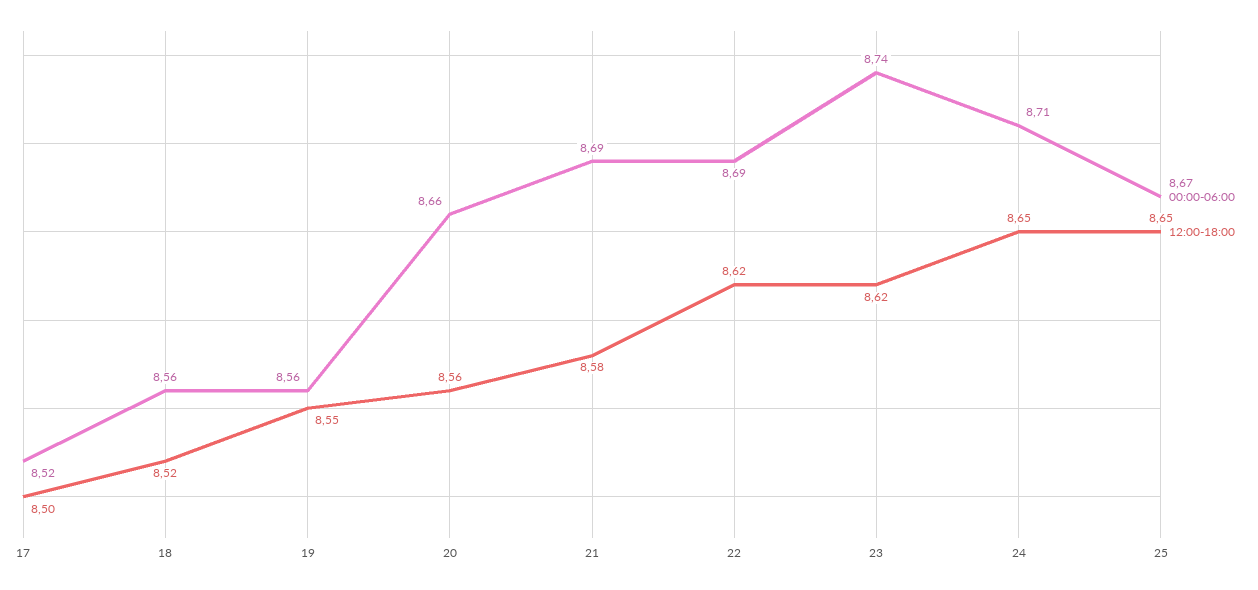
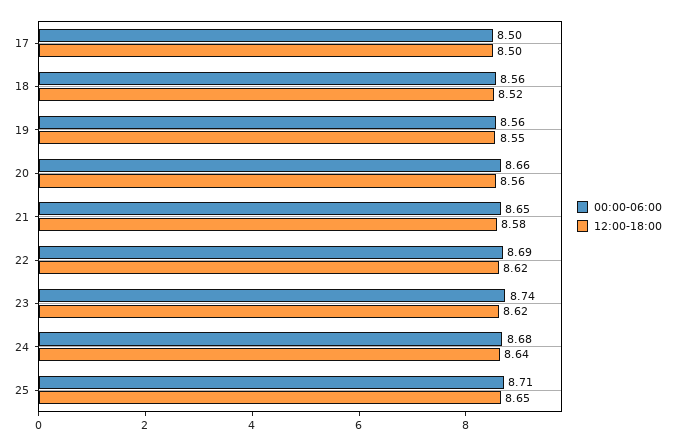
  {
    "00:00-06:00": {
-     "17": 8.52,
+     "17": 8.5,
      "18": 8.56,
      "19": 8.56,
      "20": 8.66,
-     "21": 8.69,
+     "21": 8.65,
      "22": 8.69,
      "23": 8.74,
-     "24": 8.71,
+     "24": 8.68,
-     "25": 8.67
+     "25": 8.71
    },
    "12:00-18:00": {
      "17": 8.5,
      "18": 8.52,
      "19": 8.55,
      "20": 8.56,
      "21": 8.58,
      "22": 8.62,
      "23": 8.62,
-     "24": 8.65,
+     "24": 8.64,
      "25": 8.65
    }
  }

